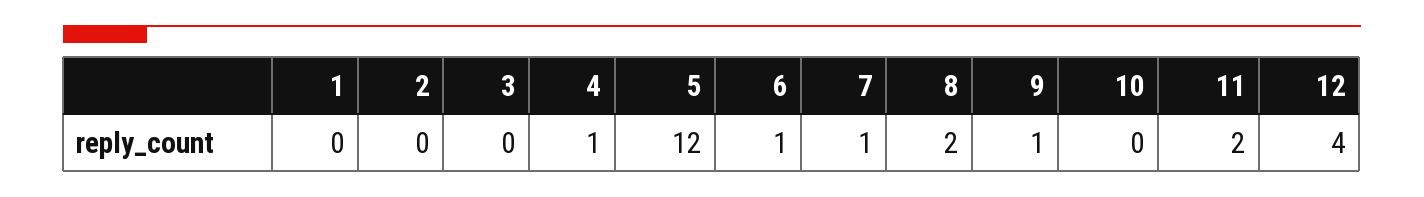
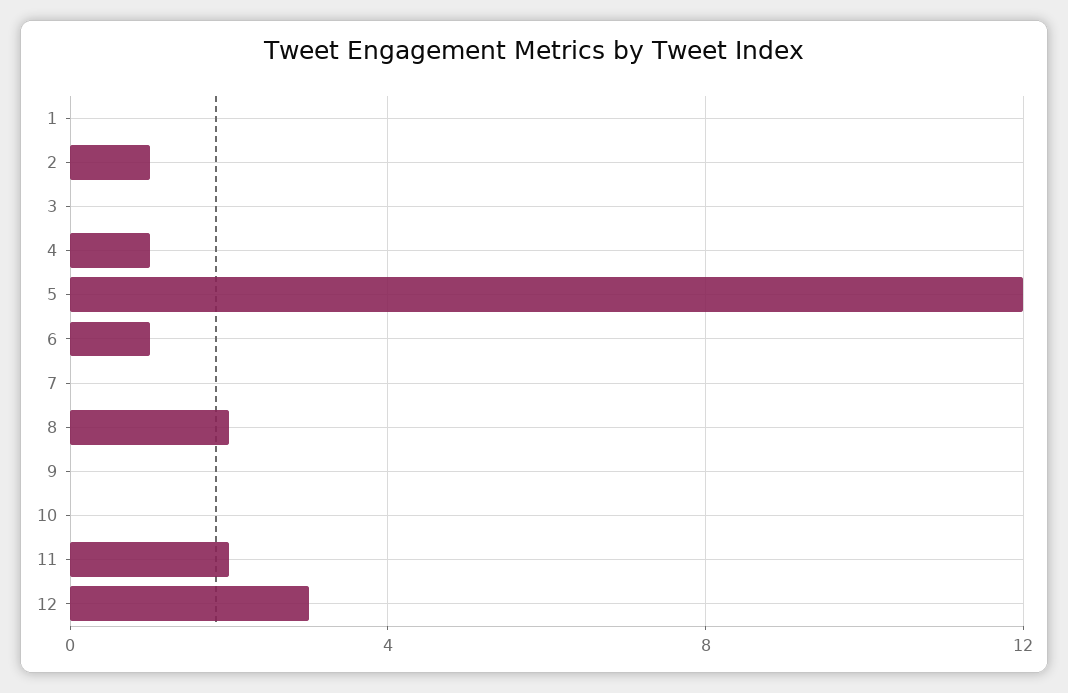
  {
    "1": 0,
-   "2": 0,
+   "2": 1,
    "3": 0,
    "4": 1,
    "5": 12,
    "6": 1,
-   "7": 1,
+   "7": 0,
    "8": 2,
-   "9": 1,
+   "9": 0,
    "10": 0,
    "11": 2,
-   "12": 4
+   "12": 3
  }

